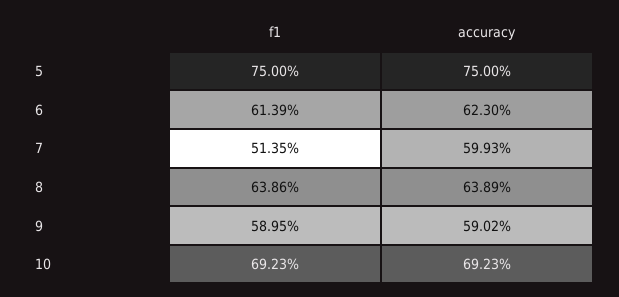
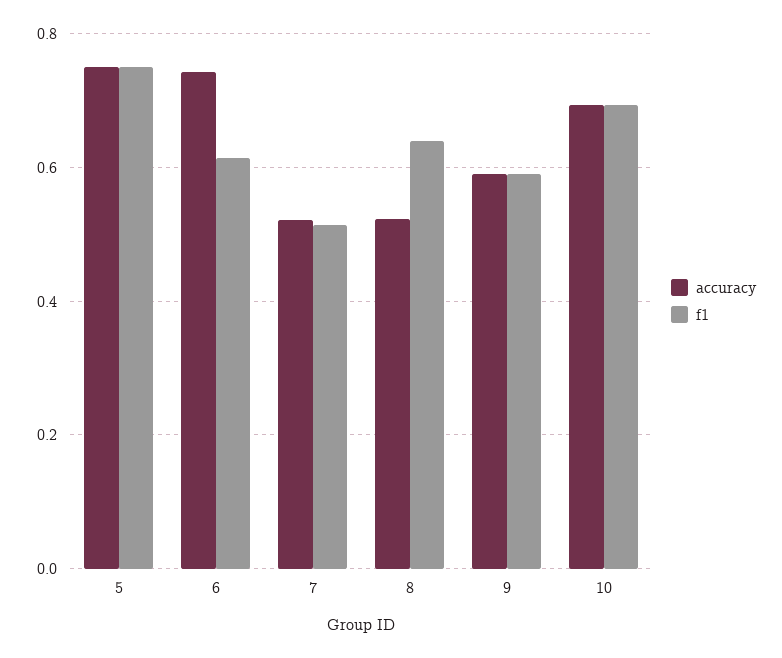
  {
    "f1": {
      "5": 0.75,
      "6": 0.6139,
      "7": 0.5135,
      "8": 0.6386,
      "9": 0.5895,
      "10": 0.6923
    },
    "accuracy": {
      "5": 0.75,
-     "6": 0.623,
+     "6": 0.74,
-     "7": 0.5993,
+     "7": 0.52,
-     "8": 0.6389,
+     "8": 0.52,
      "9": 0.5902,
      "10": 0.6923
    }
  }

